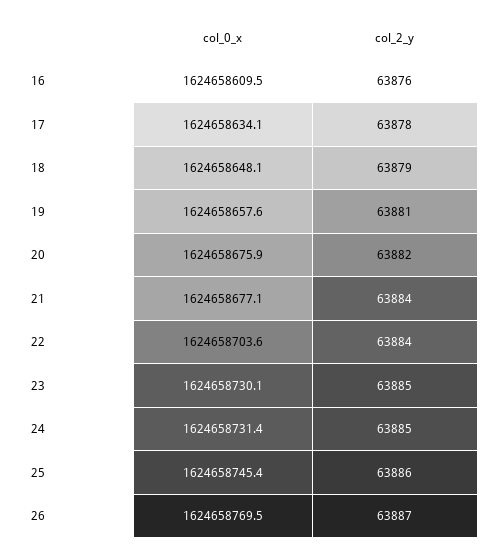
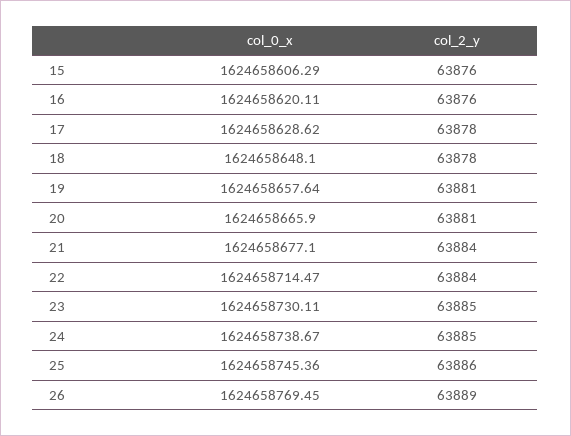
  {
    "col_0_x": {
-     "16": 1624658609.5,
+     "16": 1624658620.11,
-     "17": 1624658634.1,
+     "17": 1624658628.62,
      "18": 1624658648.1,
      "19": 1624658657.64,
-     "20": 1624658675.9,
+     "20": 1624658665.9,
      "21": 1624658677.1,
-     "22": 1624658703.6,
+     "22": 1624658714.47,
      "23": 1624658730.11,
-     "24": 1624658731.4,
+     "24": 1624658738.67,
      "25": 1624658745.36,
-     "26": 1624658769.45
+     "26": 1624658769.45,
+     "15": 1624658606.29
    },
    "col_2_y": {
      "16": 63876,
      "17": 63878,
-     "18": 63879,
+     "18": 63878,
      "19": 63881,
-     "20": 63882,
+     "20": 63881,
      "21": 63884,
      "22": 63884,
      "23": 63885,
      "24": 63885,
      "25": 63886,
-     "26": 63887
+     "26": 63889,
+     "15": 63876
    }
  }

